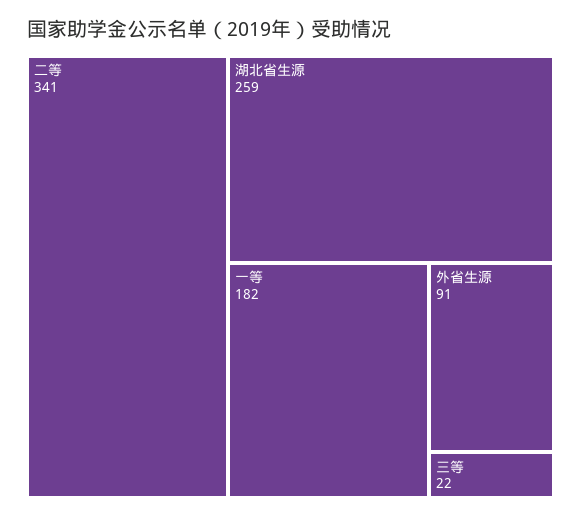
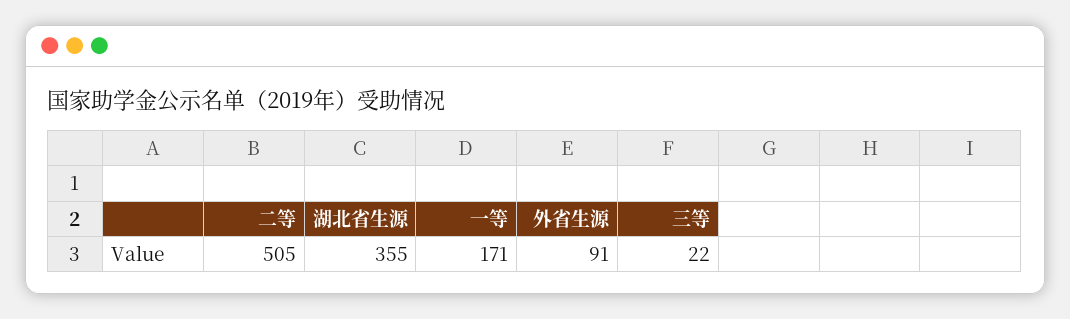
  {
-   "二等": 341,
+   "二等": 505,
-   "湖北省生源": 259,
+   "湖北省生源": 355,
-   "一等": 182,
+   "一等": 171,
    "外省生源": 91,
    "三等": 22
  }

